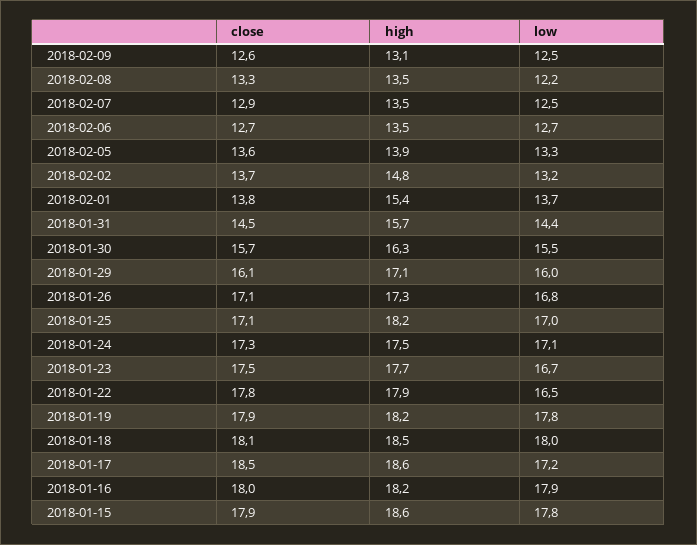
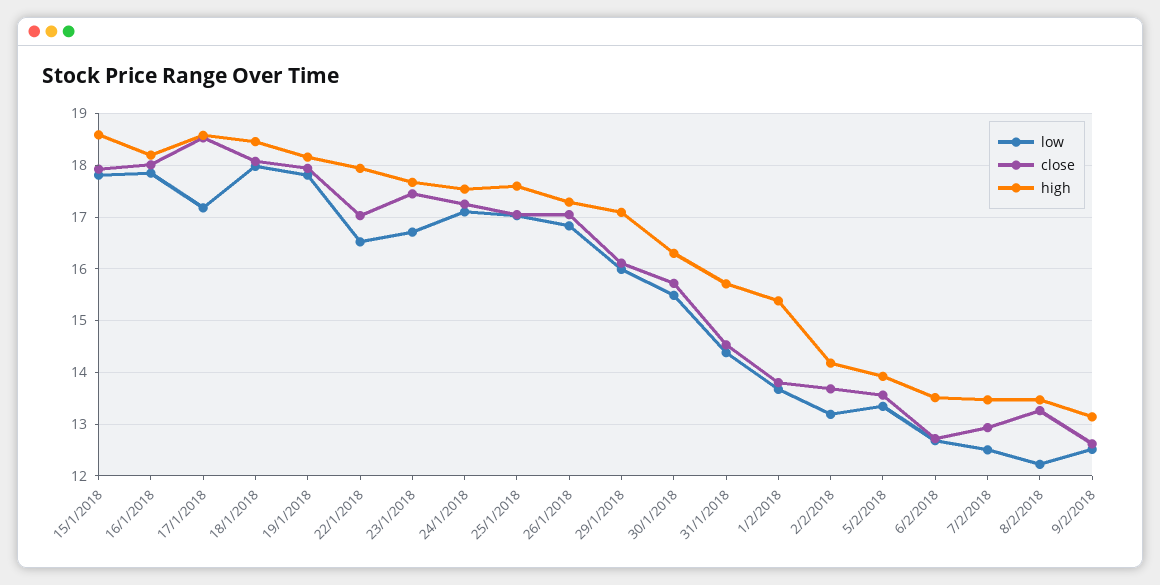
  {
    "close": {
      "2018-02-09": 12.6,
      "2018-02-08": 13.3,
      "2018-02-07": 12.9,
      "2018-02-06": 12.7,
      "2018-02-05": 13.6,
      "2018-02-02": 13.7,
      "2018-02-01": 13.8,
      "2018-01-31": 14.5,
      "2018-01-30": 15.7,
      "2018-01-29": 16.1,
      "2018-01-26": 17.1,
      "2018-01-25": 17.1,
      "2018-01-24": 17.3,
      "2018-01-23": 17.5,
-     "2018-01-22": 17.8,
+     "2018-01-22": 17,
      "2018-01-19": 17.9,
      "2018-01-18": 18.1,
      "2018-01-17": 18.5,
      "2018-01-16": 18,
      "2018-01-15": 17.9
    },
    "high": {
      "2018-02-09": 13.1,
      "2018-02-08": 13.5,
      "2018-02-07": 13.5,
      "2018-02-06": 13.5,
      "2018-02-05": 13.9,
-     "2018-02-02": 14.8,
+     "2018-02-02": 14.2,
      "2018-02-01": 15.4,
      "2018-01-31": 15.7,
      "2018-01-30": 16.3,
      "2018-01-29": 17.1,
      "2018-01-26": 17.3,
-     "2018-01-25": 18.2,
+     "2018-01-25": 17.6,
      "2018-01-24": 17.5,
      "2018-01-23": 17.7,
      "2018-01-22": 17.9,
      "2018-01-19": 18.2,
      "2018-01-18": 18.5,
      "2018-01-17": 18.6,
      "2018-01-16": 18.2,
      "2018-01-15": 18.6
    },
    "low": {
      "2018-02-09": 12.5,
      "2018-02-08": 12.2,
      "2018-02-07": 12.5,
      "2018-02-06": 12.7,
      "2018-02-05": 13.3,
      "2018-02-02": 13.2,
      "2018-02-01": 13.7,
      "2018-01-31": 14.4,
      "2018-01-30": 15.5,
      "2018-01-29": 16,
      "2018-01-26": 16.8,
      "2018-01-25": 17,
      "2018-01-24": 17.1,
      "2018-01-23": 16.7,
      "2018-01-22": 16.5,
      "2018-01-19": 17.8,
      "2018-01-18": 18,
      "2018-01-17": 17.2,
      "2018-01-16": 17.9,
      "2018-01-15": 17.8
    }
  }

